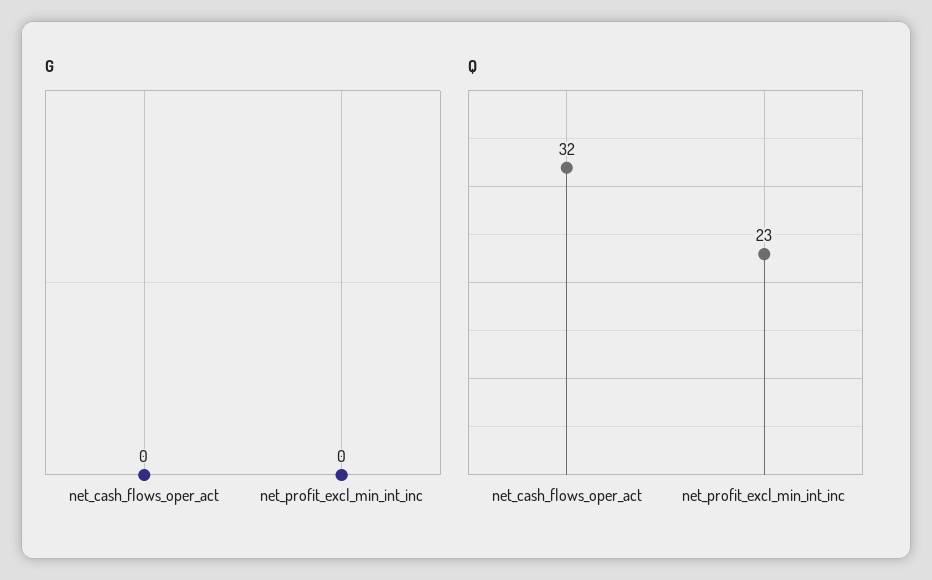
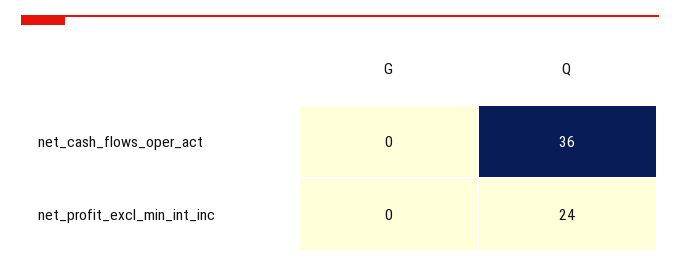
  {
    "G": {
      "net_cash_flows_oper_act": 0,
      "net_profit_excl_min_int_inc": 0
    },
    "Q": {
-     "net_cash_flows_oper_act": 32,
+     "net_cash_flows_oper_act": 36,
-     "net_profit_excl_min_int_inc": 23
+     "net_profit_excl_min_int_inc": 24
    }
  }

